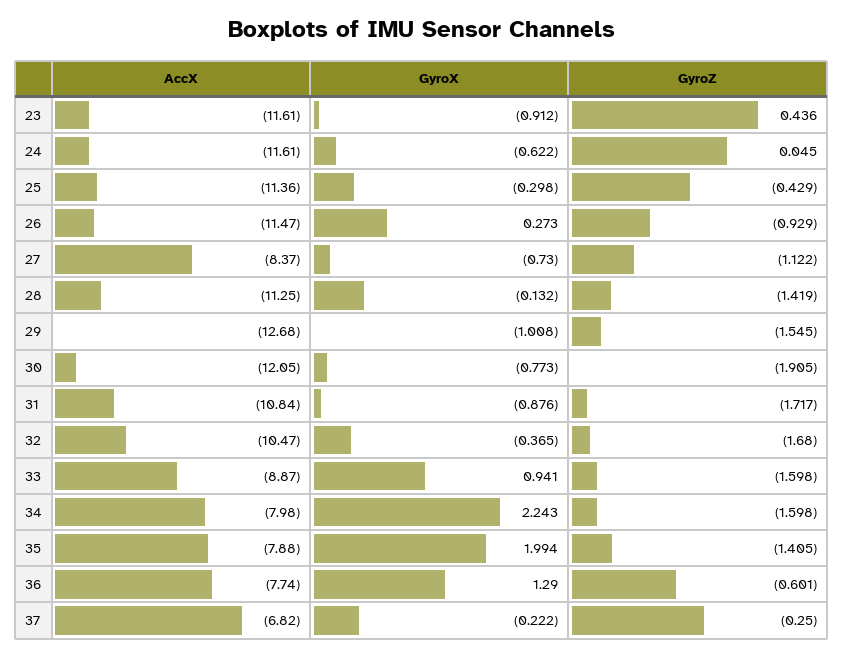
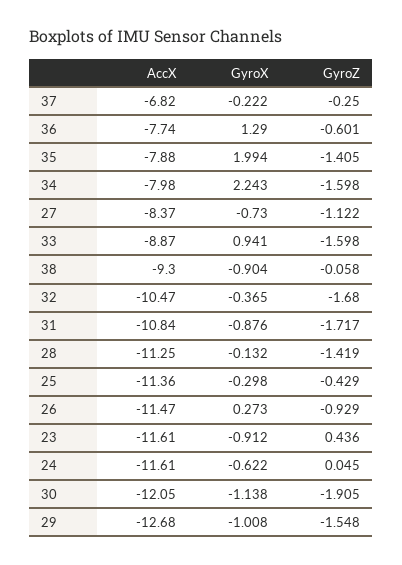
  {
    "AccX": {
      "23": -11.61,
      "24": -11.61,
      "25": -11.36,
      "26": -11.47,
      "27": -8.37,
      "28": -11.25,
      "29": -12.68,
      "30": -12.05,
      "31": -10.84,
      "32": -10.47,
      "33": -8.87,
      "34": -7.98,
      "35": -7.88,
      "36": -7.74,
-     "37": -6.82
+     "37": -6.82,
+     "38": -9.3
    },
    "GyroX": {
      "23": -0.912,
      "24": -0.622,
      "25": -0.298,
      "26": 0.273,
      "27": -0.73,
      "28": -0.132,
      "29": -1.008,
-     "30": -0.773,
+     "30": -1.138,
      "31": -0.876,
      "32": -0.365,
      "33": 0.941,
      "34": 2.243,
      "35": 1.994,
      "36": 1.29,
-     "37": -0.222
+     "37": -0.222,
+     "38": -0.904
    },
    "GyroZ": {
      "23": 0.436,
      "24": 0.045,
      "25": -0.429,
      "26": -0.929,
      "27": -1.122,
      "28": -1.419,
-     "29": -1.545,
+     "29": -1.548,
      "30": -1.905,
      "31": -1.717,
      "32": -1.68,
      "33": -1.598,
      "34": -1.598,
      "35": -1.405,
      "36": -0.601,
-     "37": -0.25
+     "37": -0.25,
+     "38": -0.058
    }
  }

